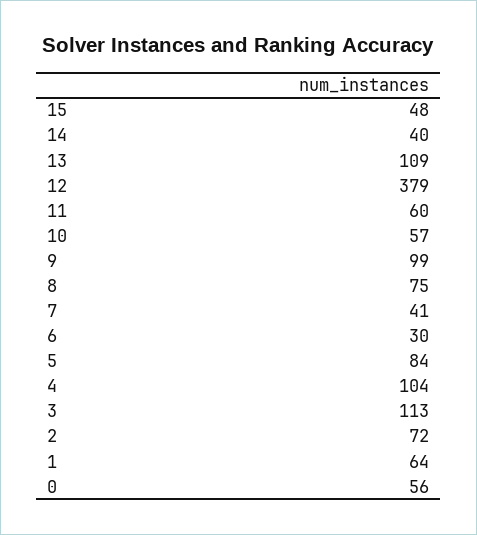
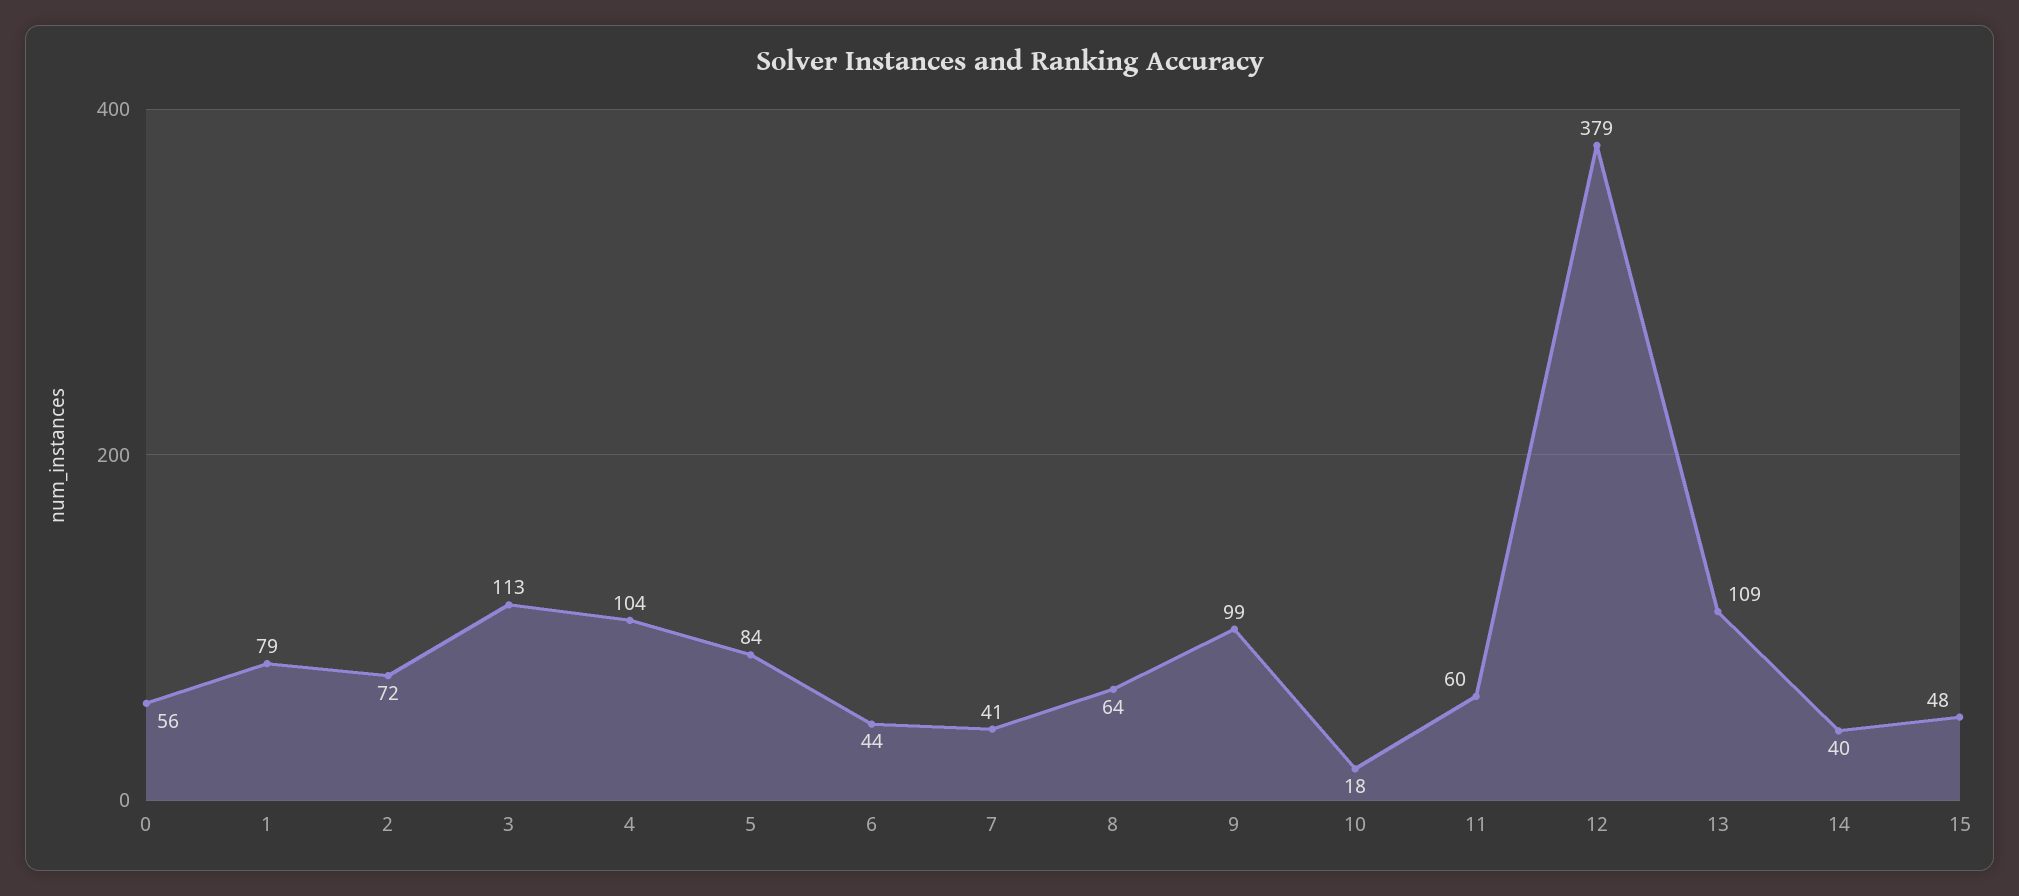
  {
    "15": 48,
    "14": 40,
    "13": 109,
    "12": 379,
    "11": 60,
-   "10": 57,
+   "10": 18,
    "9": 99,
-   "8": 75,
+   "8": 64,
    "7": 41,
-   "6": 30,
+   "6": 44,
    "5": 84,
    "4": 104,
    "3": 113,
    "2": 72,
-   "1": 64,
+   "1": 79,
    "0": 56
  }

